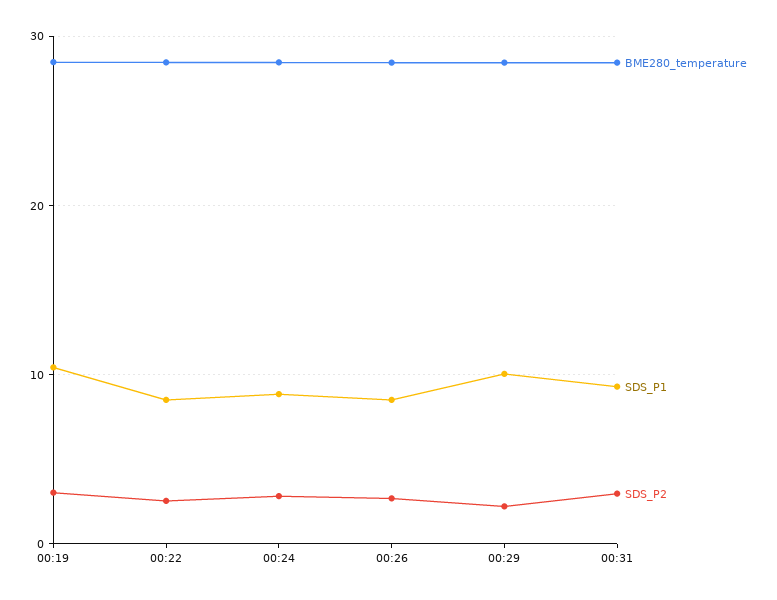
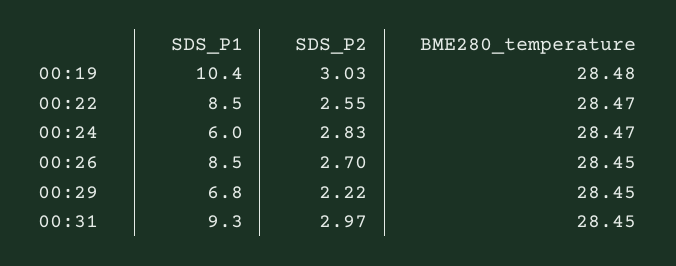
  {
    "BME280_temperature": {
      "00:19": 28.48,
      "00:22": 28.47,
      "00:24": 28.47,
      "00:26": 28.45,
      "00:29": 28.45,
      "00:31": 28.45
    },
    "SDS_P1": {
      "00:19": 10.4,
      "00:22": 8.5,
-     "00:24": 9,
+     "00:24": 6,
      "00:26": 8.5,
-     "00:29": 10,
+     "00:29": 6.8,
      "00:31": 9.3
    },
    "SDS_P2": {
      "00:19": 3.03,
      "00:22": 2.55,
      "00:24": 2.83,
      "00:26": 2.7,
      "00:29": 2.22,
      "00:31": 2.97
    }
  }

